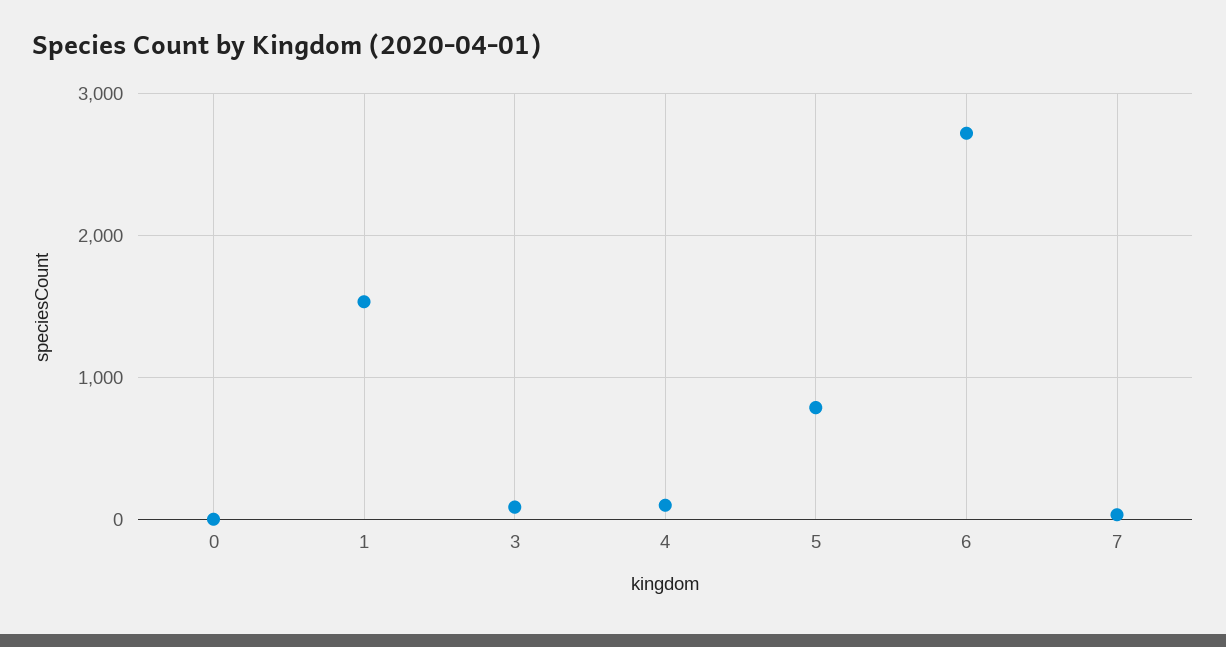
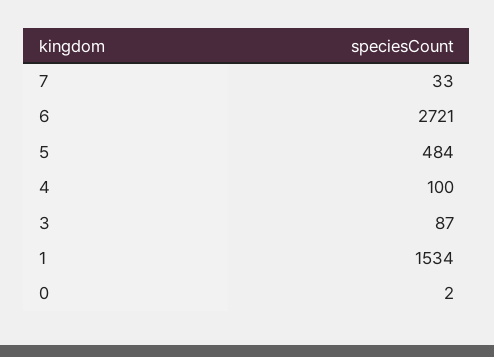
  {
    "0": 2,
    "1": 1534,
    "3": 87,
    "4": 100,
-   "5": 800,
+   "5": 484,
    "6": 2721,
    "7": 33
  }

